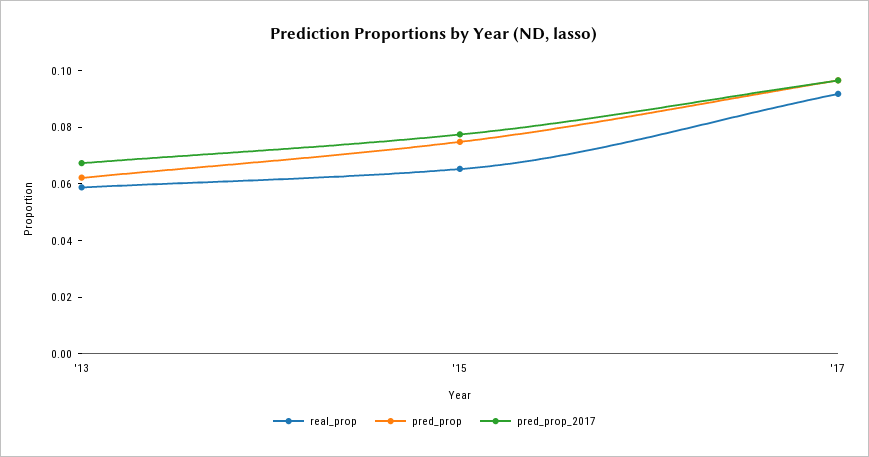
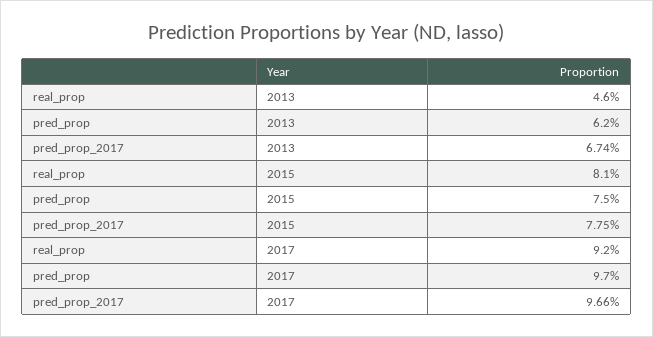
  {
    "real_prop": {
-     "'13": 0.06,
+     "'13": 0.046,
-     "'15": 0.065,
+     "'15": 0.081,
      "'17": 0.092
    },
    "pred_prop": {
      "'13": 0.062,
      "'15": 0.075,
      "'17": 0.097
    },
    "pred_prop_2017": {
      "'13": 0.0674,
      "'15": 0.0775,
      "'17": 0.0966
    }
  }

